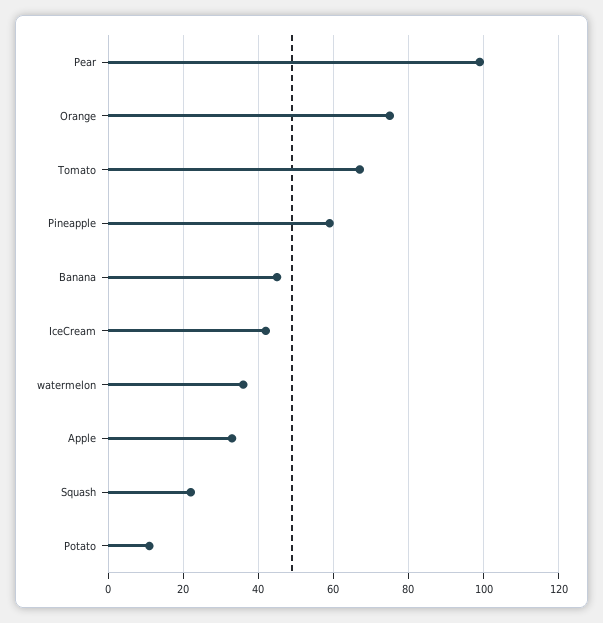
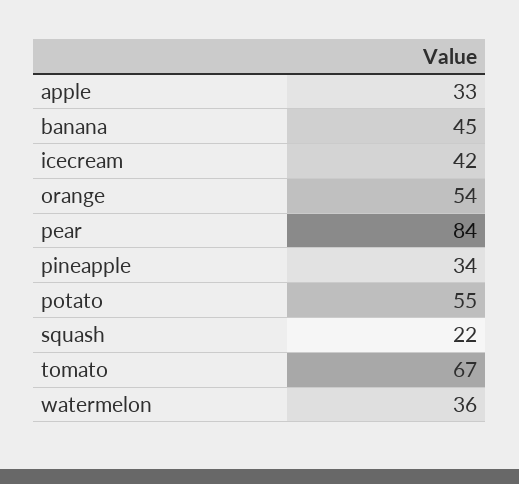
  {
-   "Pear": 100,
+   "Pear": 84,
-   "Orange": 75,
+   "Orange": 54,
    "Tomato": 67,
-   "Pineapple": 60,
+   "Pineapple": 34,
    "Banana": 45,
    "IceCream": 42,
    "watermelon": 36,
    "Apple": 33,
    "Squash": 22,
-   "Potato": 10
+   "Potato": 55
  }

